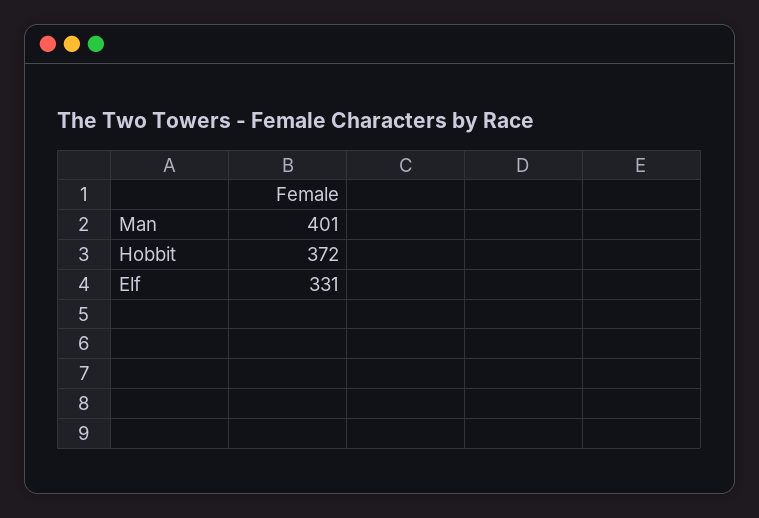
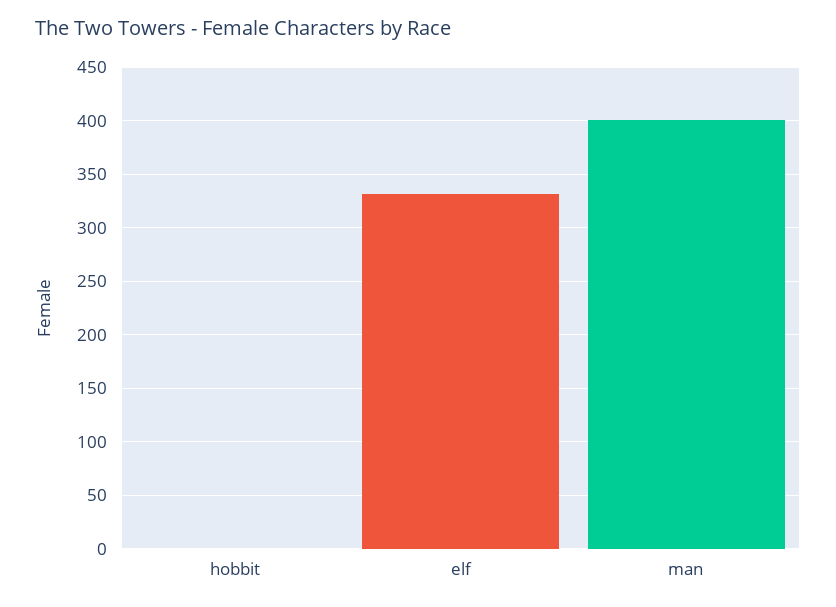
  {
    "Man": 401,
-   "Hobbit": 372,
+   "Hobbit": 0,
    "Elf": 331
  }

